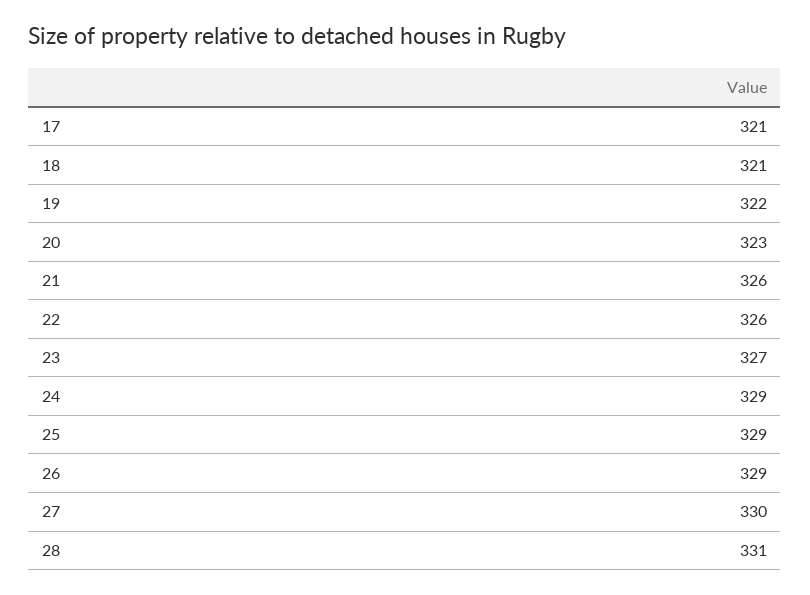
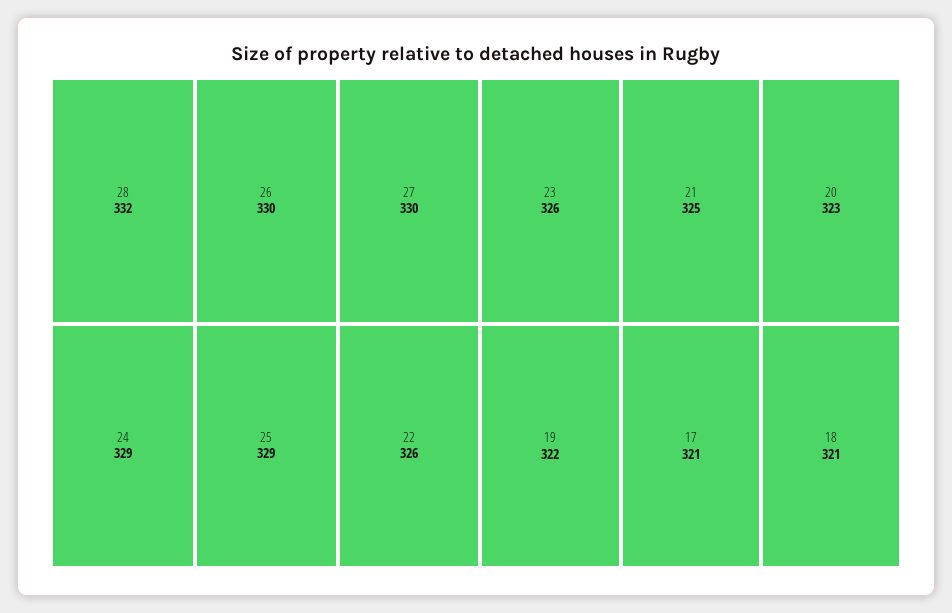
  {
    "17": 321,
    "18": 321,
    "19": 322,
    "20": 323,
-   "21": 326,
+   "21": 325,
    "22": 326,
-   "23": 327,
+   "23": 326,
    "24": 329,
    "25": 329,
-   "26": 329,
+   "26": 330,
    "27": 330,
-   "28": 331
+   "28": 332
  }

